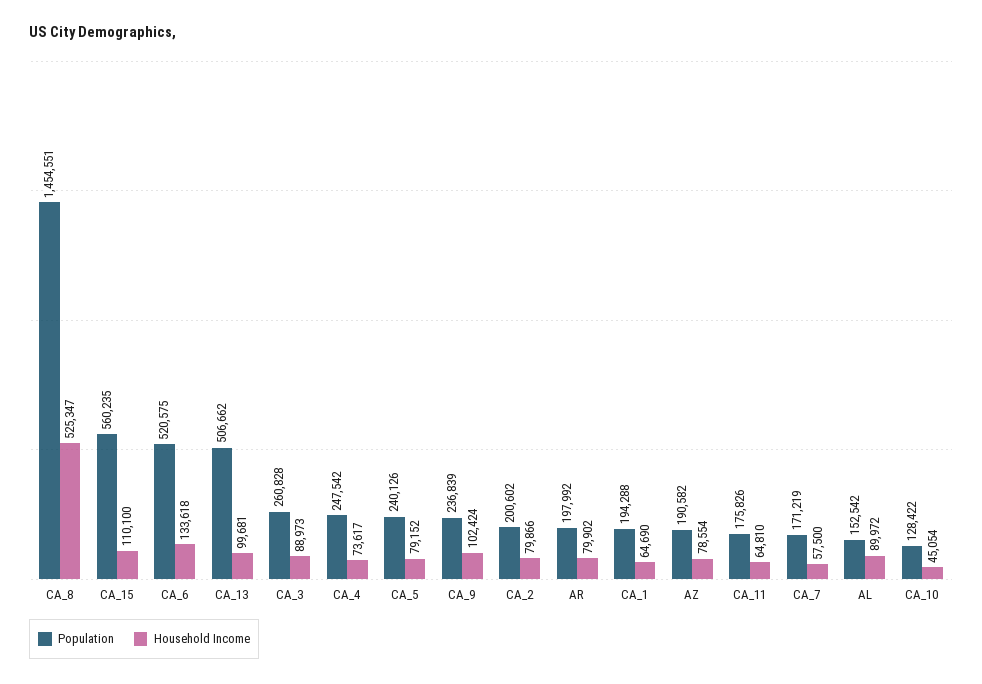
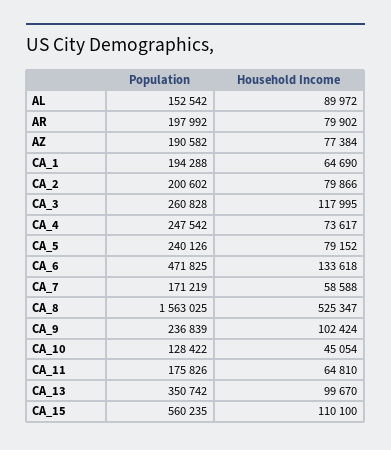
  {
    "Population": {
-     "CA_8": 1454551,
+     "CA_8": 1563025,
      "CA_15": 560235,
-     "CA_6": 520575,
+     "CA_6": 471825,
-     "CA_13": 506662,
+     "CA_13": 350742,
      "CA_3": 260828,
      "CA_4": 247542,
      "CA_5": 240126,
      "CA_9": 236839,
      "CA_2": 200602,
      "AR": 197992,
      "CA_1": 194288,
      "AZ": 190582,
      "CA_11": 175826,
      "CA_7": 171219,
      "AL": 152542,
      "CA_10": 128422
    },
    "Household Income": {
      "CA_8": 525347,
      "CA_15": 110100,
      "CA_6": 133618,
-     "CA_13": 99681,
+     "CA_13": 99670,
-     "CA_3": 88973,
+     "CA_3": 117995,
      "CA_4": 73617,
      "CA_5": 79152,
      "CA_9": 102424,
      "CA_2": 79866,
      "AR": 79902,
      "CA_1": 64690,
-     "AZ": 78554,
+     "AZ": 77384,
      "CA_11": 64810,
-     "CA_7": 57500,
+     "CA_7": 58588,
      "AL": 89972,
      "CA_10": 45054
    }
  }

